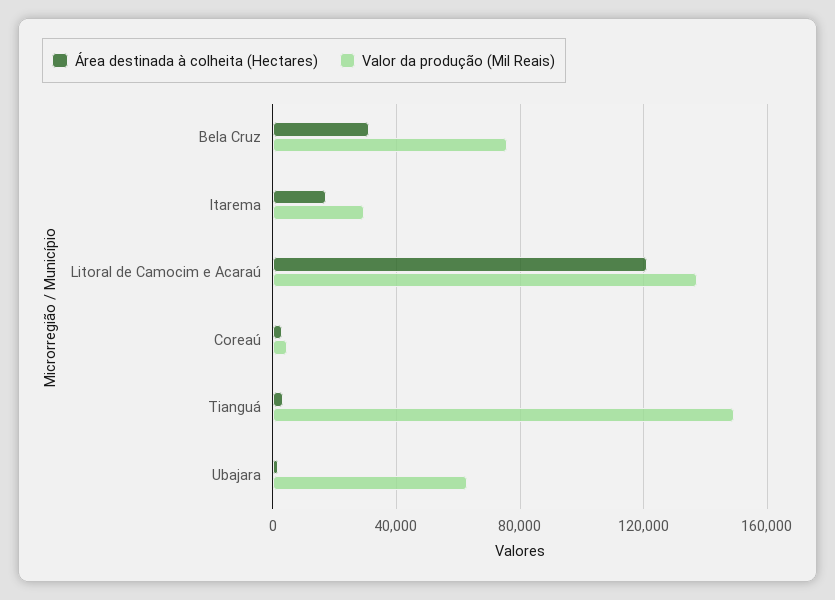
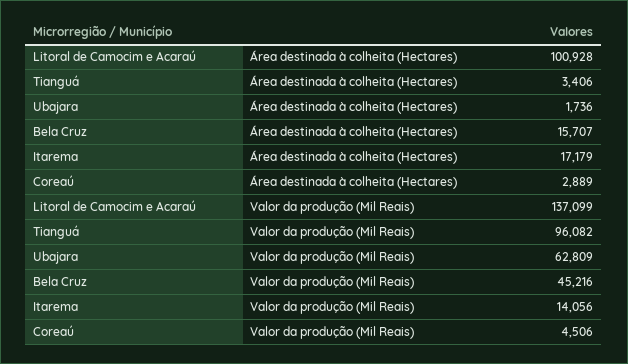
  {
    "Área destinada à colheita (Hectares)": {
-     "Bela Cruz": 30000,
+     "Bela Cruz": 15707,
      "Itarema": 17179,
-     "Litoral de Camocim e Acaraú": 120000,
+     "Litoral de Camocim e Acaraú": 100928,
      "Coreaú": 2889,
      "Tianguá": 3406,
      "Ubajara": 1736
    },
    "Valor da produção (Mil Reais)": {
-     "Bela Cruz": 75000,
+     "Bela Cruz": 45216,
-     "Itarema": 30000,
+     "Itarema": 14056,
      "Litoral de Camocim e Acaraú": 137099,
      "Coreaú": 4506,
-     "Tianguá": 150000,
+     "Tianguá": 96082,
      "Ubajara": 62809
    }
  }

